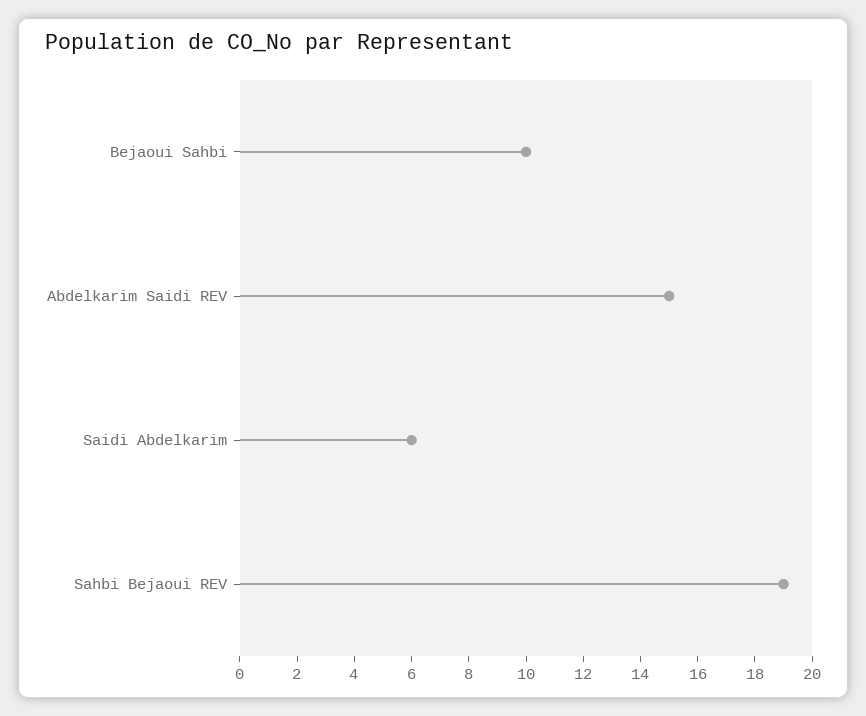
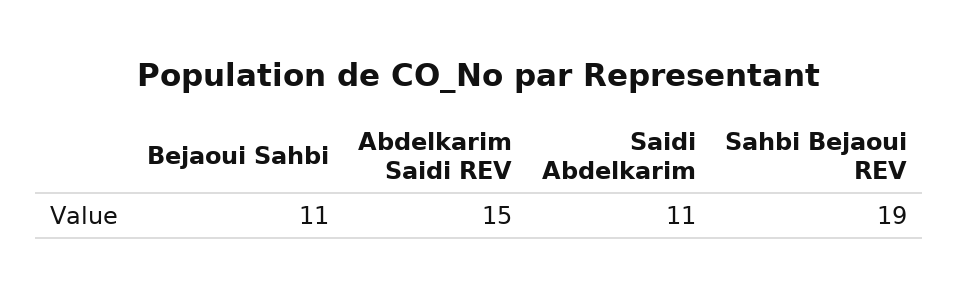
  {
-   "Bejaoui Sahbi": 10,
+   "Bejaoui Sahbi": 11,
    "Abdelkarim Saidi REV": 15,
-   "Saidi Abdelkarim": 6,
+   "Saidi Abdelkarim": 11,
    "Sahbi Bejaoui REV": 19
  }

